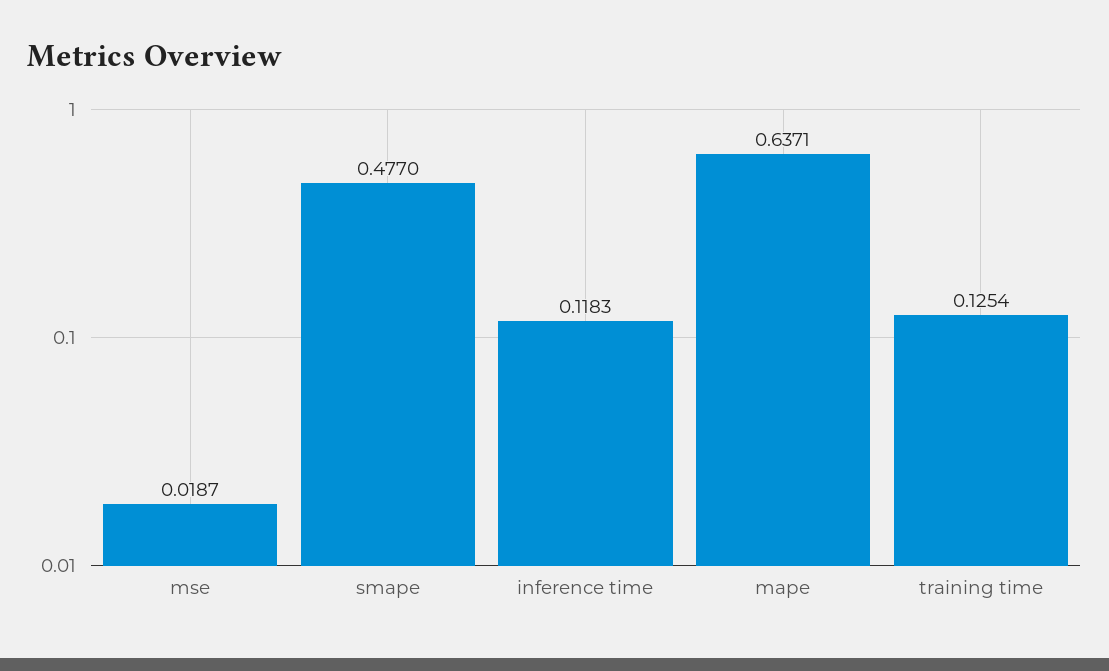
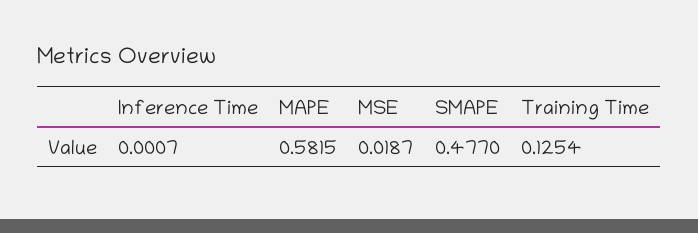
  {
    "mse": 0.0187,
    "smape": 0.477,
-   "inference time": 0.1183,
+   "inference time": 0.0007,
-   "mape": 0.6371,
+   "mape": 0.5815,
    "training time": 0.1254
  }

